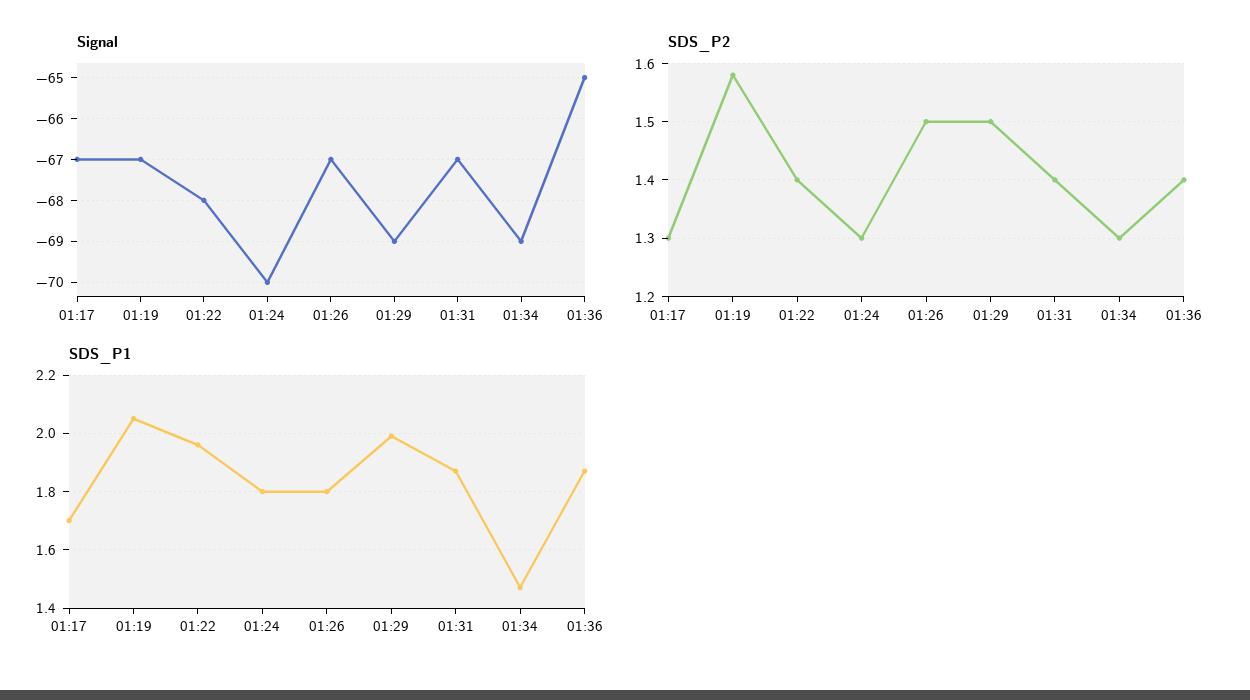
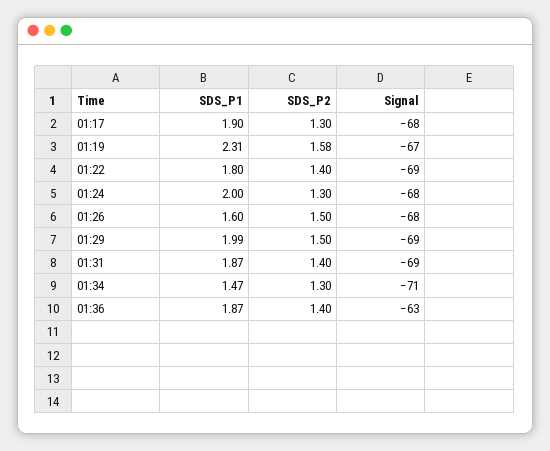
  {
    "Signal": {
-     "01:17": -67,
+     "01:17": -68,
      "01:19": -67,
-     "01:22": -68,
+     "01:22": -69,
-     "01:24": -70,
+     "01:24": -68,
-     "01:26": -67,
+     "01:26": -68,
      "01:29": -69,
-     "01:31": -67,
+     "01:31": -69,
-     "01:34": -69,
+     "01:34": -71,
-     "01:36": -65
+     "01:36": -63
    },
    "SDS_P2": {
      "01:17": 1.3,
      "01:19": 1.58,
      "01:22": 1.4,
      "01:24": 1.3,
      "01:26": 1.5,
      "01:29": 1.5,
      "01:31": 1.4,
      "01:34": 1.3,
      "01:36": 1.4
    },
    "SDS_P1": {
-     "01:17": 1.7,
+     "01:17": 1.9,
-     "01:19": 2.05,
+     "01:19": 2.31,
-     "01:22": 1.95,
+     "01:22": 1.8,
-     "01:24": 1.8,
+     "01:24": 2,
-     "01:26": 1.8,
+     "01:26": 1.6,
      "01:29": 1.99,
      "01:31": 1.87,
      "01:34": 1.47,
      "01:36": 1.87
    }
  }

